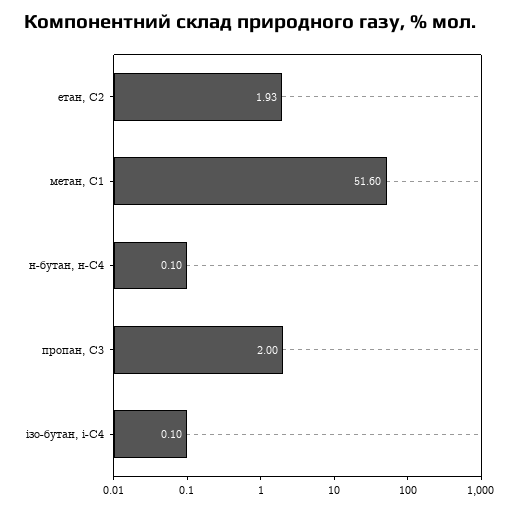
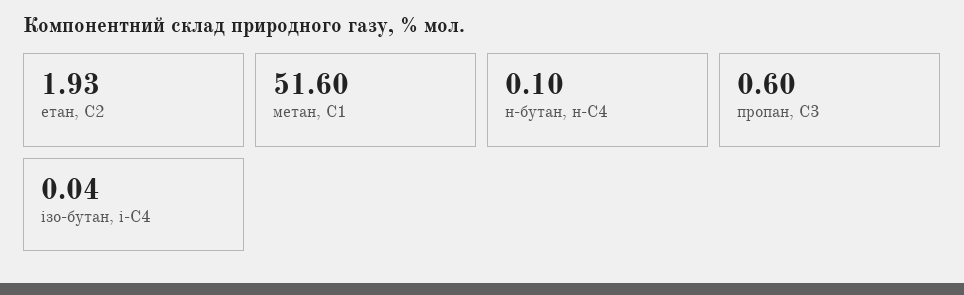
  {
    "етан, С2": 1.93,
    "метан, С1": 51.6,
    "н-бутан, н-С4": 0.1,
-   "пропан, С3": 2,
+   "пропан, С3": 0.6,
-   "ізо-бутан, і-С4": 0.1
+   "ізо-бутан, і-С4": 0.04
  }

